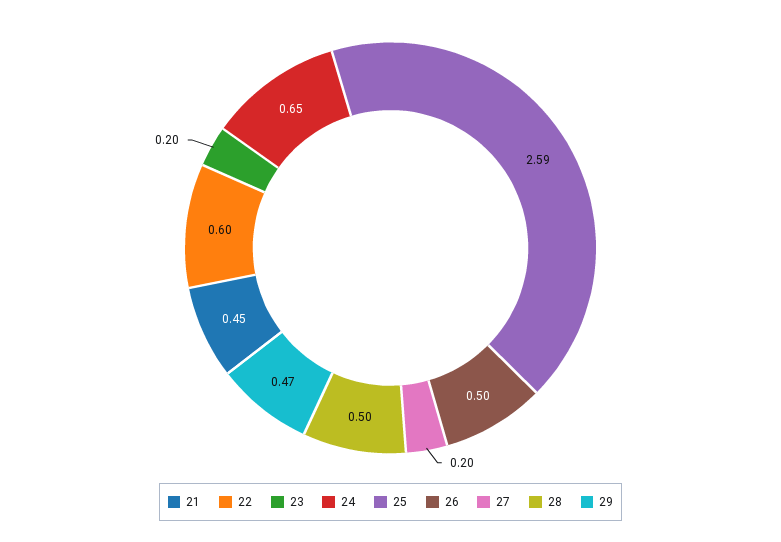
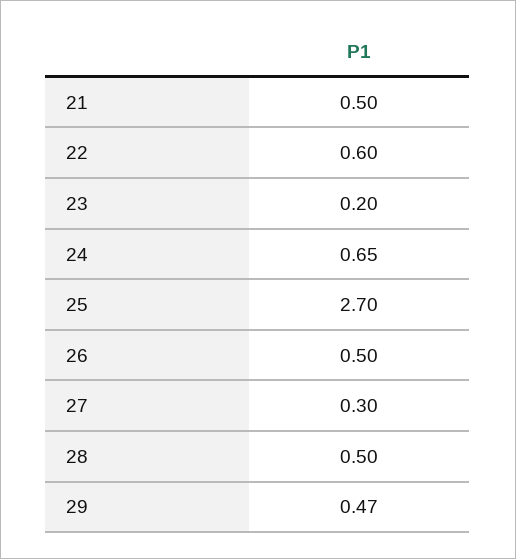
  {
-   "21": 0.45,
+   "21": 0.5,
    "22": 0.6,
    "23": 0.2,
    "24": 0.65,
-   "25": 2.59,
+   "25": 2.7,
    "26": 0.5,
-   "27": 0.2,
+   "27": 0.3,
    "28": 0.5,
    "29": 0.47
  }

